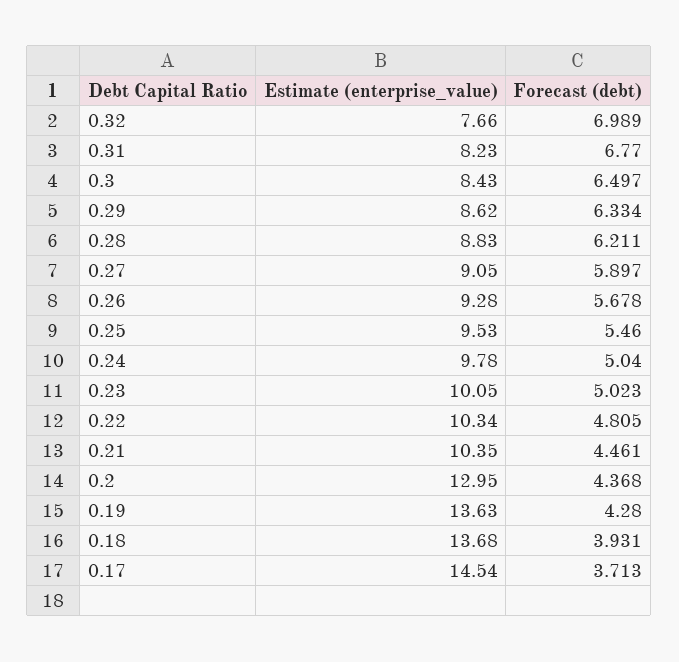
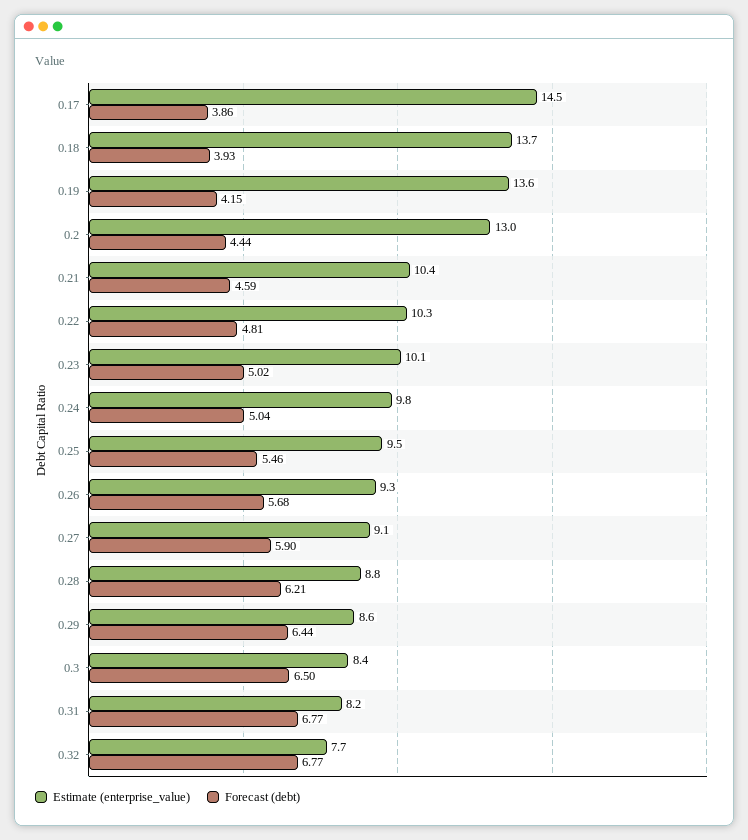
  {
    "Estimate (enterprise_value)": {
      "0.32": 7.66,
      "0.31": 8.23,
      "0.3": 8.43,
      "0.29": 8.62,
      "0.28": 8.83,
      "0.27": 9.05,
      "0.26": 9.28,
      "0.25": 9.53,
      "0.24": 9.78,
      "0.23": 10.05,
      "0.22": 10.34,
      "0.21": 10.35,
      "0.2": 12.95,
      "0.19": 13.63,
      "0.18": 13.68,
      "0.17": 14.54
    },
    "Forecast (debt)": {
-     "0.32": 6.989,
+     "0.32": 6.77,
      "0.31": 6.77,
      "0.3": 6.497,
-     "0.29": 6.334,
+     "0.29": 6.44,
      "0.28": 6.211,
      "0.27": 5.897,
      "0.26": 5.678,
      "0.25": 5.46,
      "0.24": 5.04,
      "0.23": 5.023,
      "0.22": 4.805,
-     "0.21": 4.461,
+     "0.21": 4.59,
-     "0.2": 4.368,
+     "0.2": 4.44,
-     "0.19": 4.28,
+     "0.19": 4.15,
      "0.18": 3.931,
-     "0.17": 3.713
+     "0.17": 3.86
    }
  }

